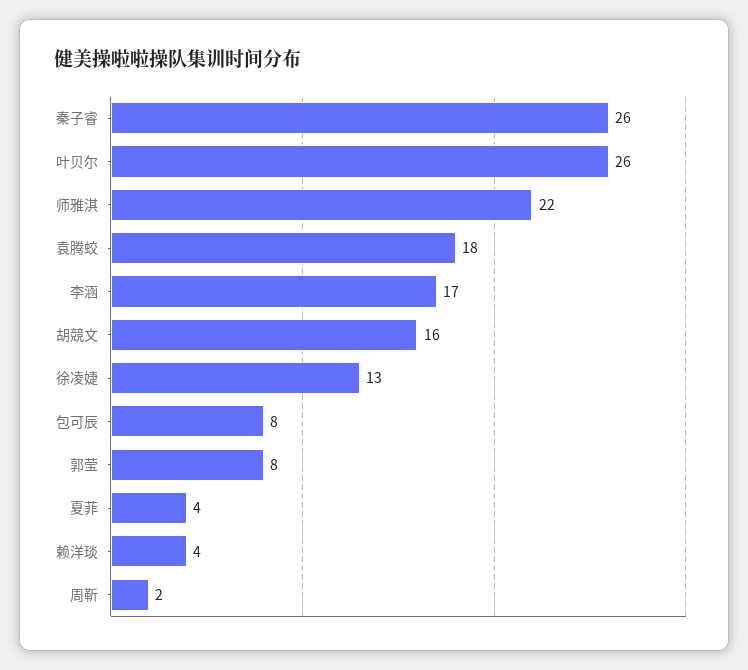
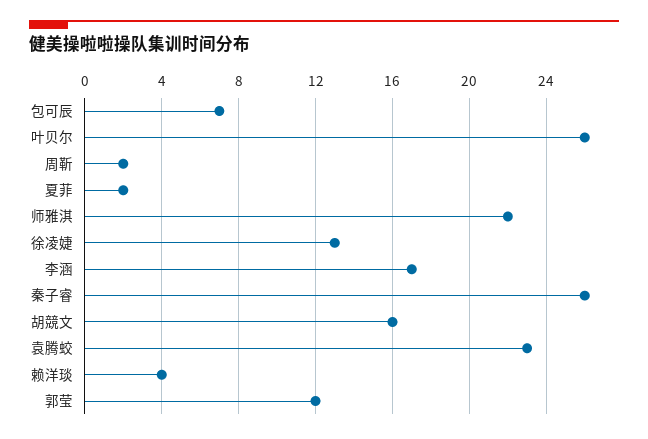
  {
    "秦子睿": 26,
    "叶贝尔": 26,
    "师雅淇": 22,
-   "袁腾蛟": 18,
+   "袁腾蛟": 23,
    "李涵": 17,
    "胡競文": 16,
    "徐凌婕": 13,
-   "包可辰": 8,
+   "包可辰": 7,
-   "郭莹": 8,
+   "郭莹": 12,
-   "夏菲": 4,
+   "夏菲": 2,
    "赖洋琰": 4,
    "周靳": 2
  }

